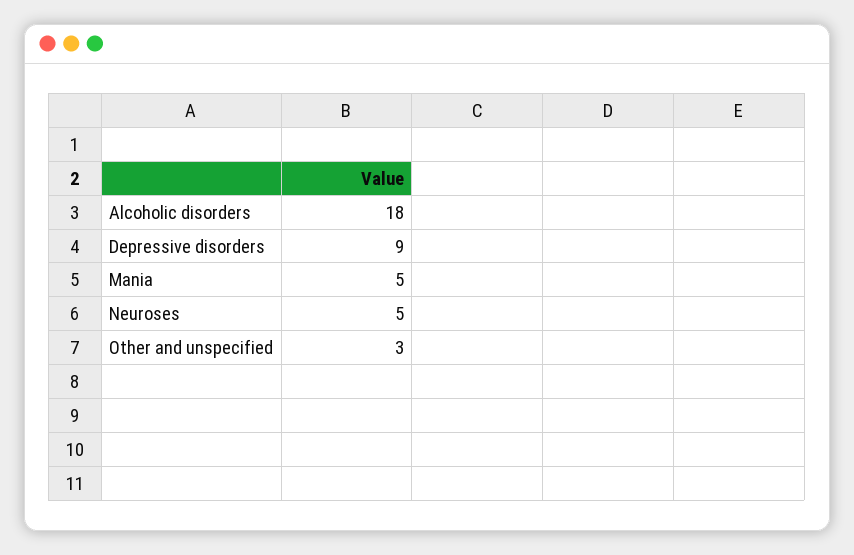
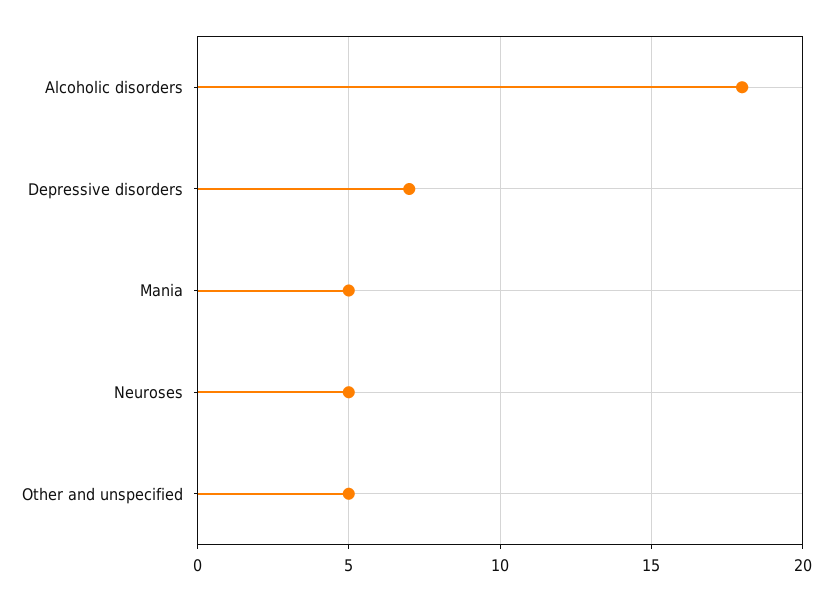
  {
    "Alcoholic disorders": 18,
-   "Depressive disorders": 9,
+   "Depressive disorders": 7,
    "Mania": 5,
    "Neuroses": 5,
-   "Other and unspecified": 3
+   "Other and unspecified": 5
  }

